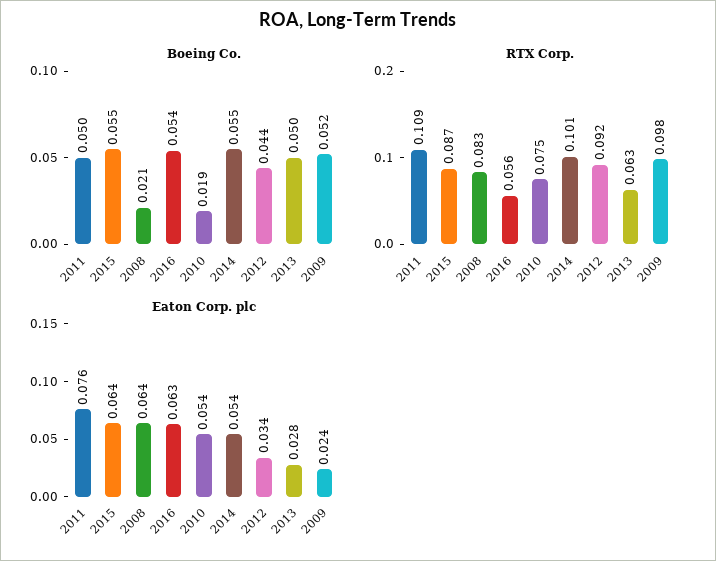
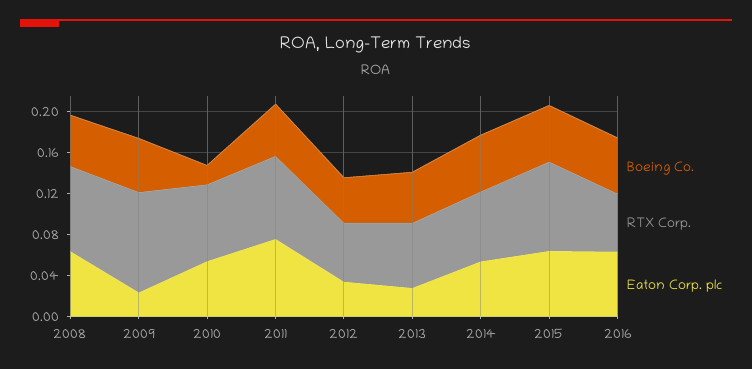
  {
    "Boeing Co.": {
      "2011": 0.05,
      "2015": 0.055,
-     "2008": 0.021,
+     "2008": 0.05,
      "2016": 0.054,
      "2010": 0.019,
      "2014": 0.055,
      "2012": 0.044,
      "2013": 0.05,
      "2009": 0.052
    },
    "RTX Corp.": {
-     "2011": 0.109,
+     "2011": 0.08,
      "2015": 0.087,
      "2008": 0.083,
      "2016": 0.056,
      "2010": 0.075,
-     "2014": 0.101,
+     "2014": 0.07,
-     "2012": 0.092,
+     "2012": 0.06,
      "2013": 0.063,
      "2009": 0.098
    },
    "Eaton Corp. plc": {
      "2011": 0.076,
      "2015": 0.064,
      "2008": 0.064,
      "2016": 0.063,
      "2010": 0.054,
      "2014": 0.054,
      "2012": 0.034,
      "2013": 0.028,
      "2009": 0.024
    }
  }

